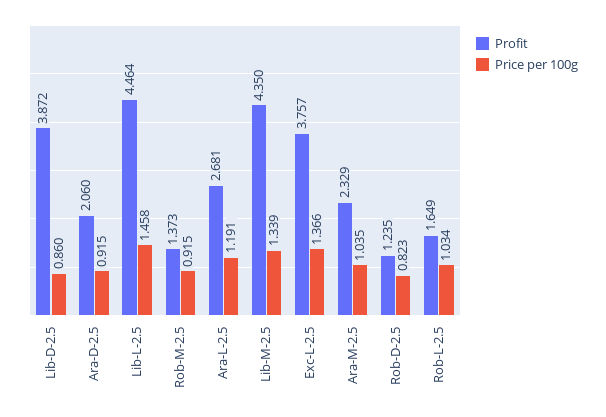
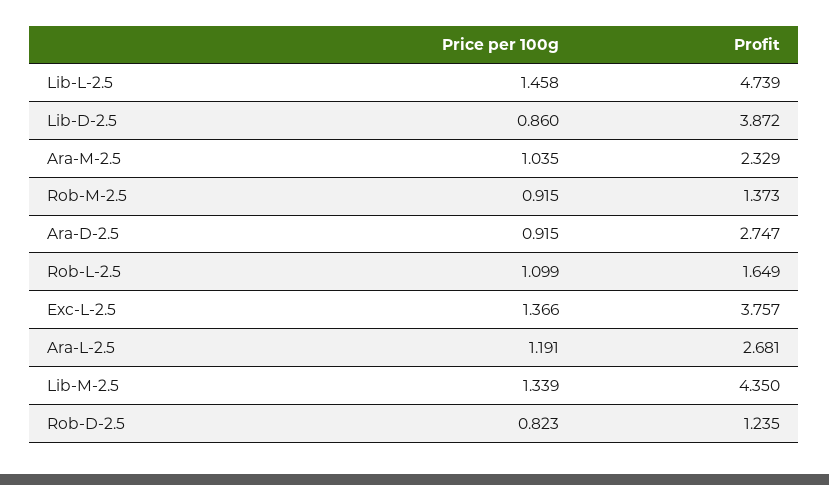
  {
    "Profit": {
      "Lib-D-2.5": 3.872,
-     "Ara-D-2.5": 2.06,
+     "Ara-D-2.5": 2.747,
-     "Lib-L-2.5": 4.464,
+     "Lib-L-2.5": 4.739,
      "Rob-M-2.5": 1.373,
      "Ara-L-2.5": 2.681,
      "Lib-M-2.5": 4.35,
      "Exc-L-2.5": 3.757,
      "Ara-M-2.5": 2.329,
      "Rob-D-2.5": 1.235,
      "Rob-L-2.5": 1.649
    },
    "Price per 100g": {
      "Lib-D-2.5": 0.86,
      "Ara-D-2.5": 0.915,
      "Lib-L-2.5": 1.458,
      "Rob-M-2.5": 0.915,
      "Ara-L-2.5": 1.191,
      "Lib-M-2.5": 1.339,
      "Exc-L-2.5": 1.366,
      "Ara-M-2.5": 1.035,
      "Rob-D-2.5": 0.823,
-     "Rob-L-2.5": 1.034
+     "Rob-L-2.5": 1.099
    }
  }

